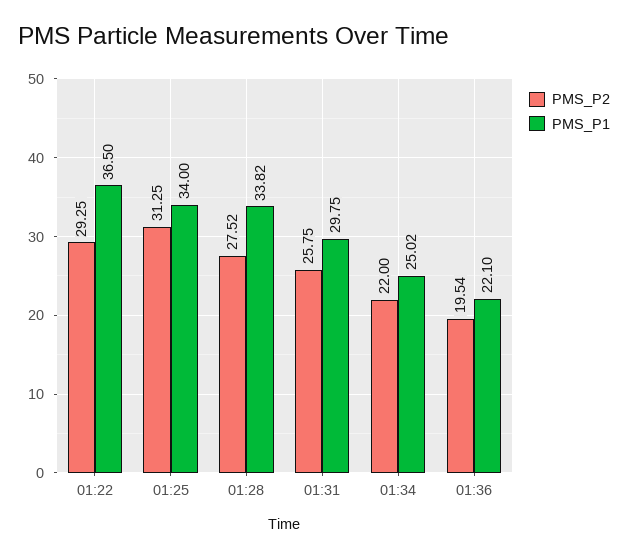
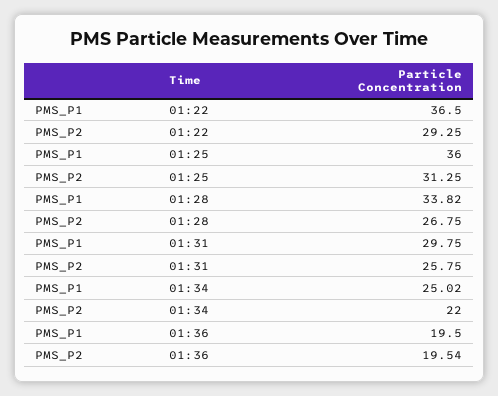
  {
    "PMS_P2": {
      "01:22": 29.25,
      "01:25": 31.25,
-     "01:28": 27.52,
+     "01:28": 26.75,
      "01:31": 25.75,
      "01:34": 22,
      "01:36": 19.54
    },
    "PMS_P1": {
      "01:22": 36.5,
-     "01:25": 34,
+     "01:25": 36,
      "01:28": 33.82,
      "01:31": 29.75,
      "01:34": 25.02,
-     "01:36": 22.1
+     "01:36": 19.5
    }
  }

